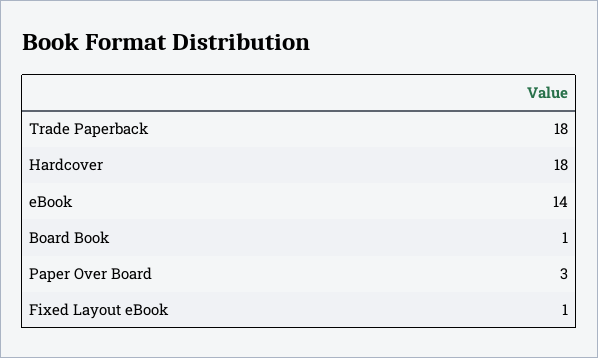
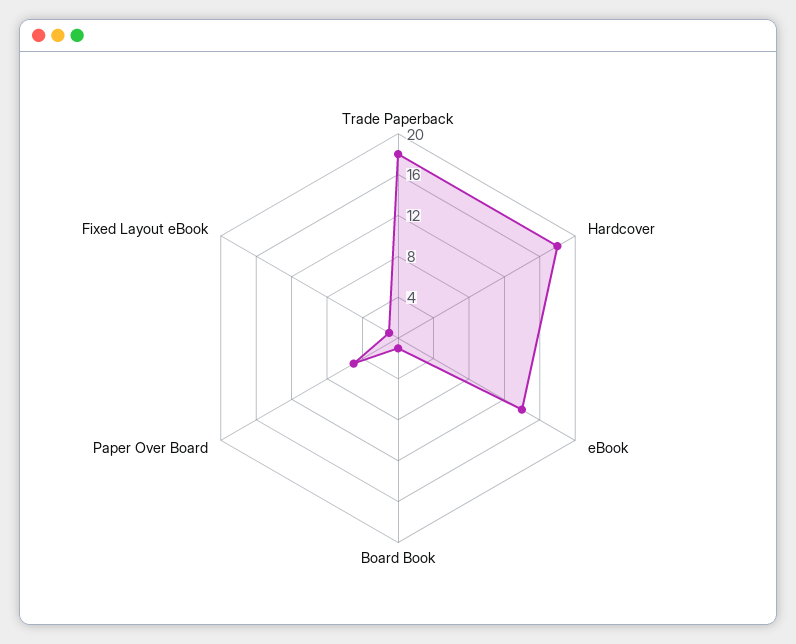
  {
    "Trade Paperback": 18,
    "Hardcover": 18,
    "eBook": 14,
    "Board Book": 1,
-   "Paper Over Board": 3,
+   "Paper Over Board": 5,
    "Fixed Layout eBook": 1
  }

